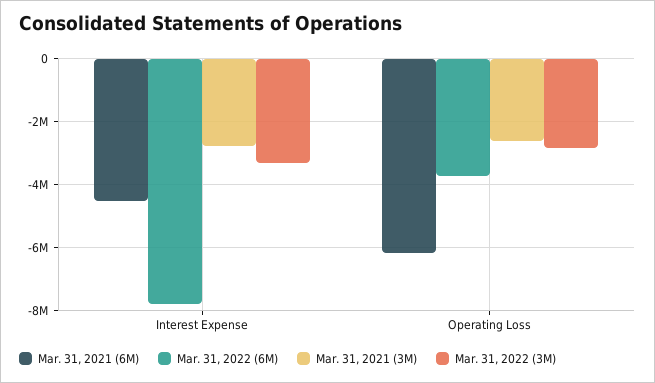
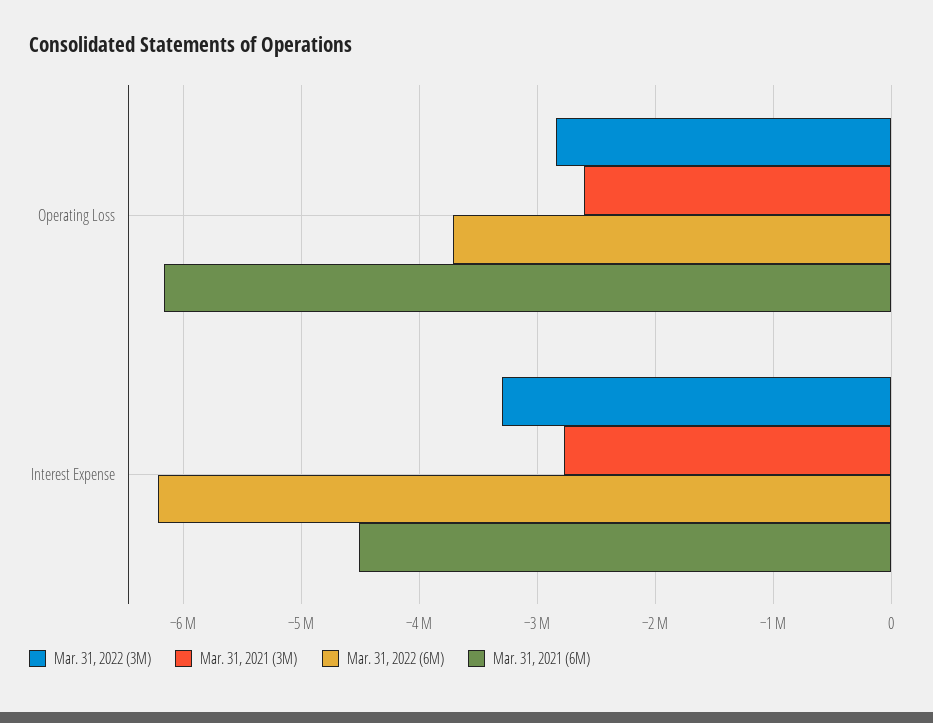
  {
    "Mar. 31, 2021 (6M)": {
      "Interest Expense": -4500000,
      "Operating Loss": -6200000
    },
    "Mar. 31, 2022 (6M)": {
-     "Interest Expense": -7800000,
+     "Interest Expense": -6200000,
      "Operating Loss": -3700000
    },
    "Mar. 31, 2021 (3M)": {
      "Interest Expense": -2800000,
      "Operating Loss": -2600000
    },
    "Mar. 31, 2022 (3M)": {
      "Interest Expense": -3300000,
      "Operating Loss": -2800000
    }
  }

